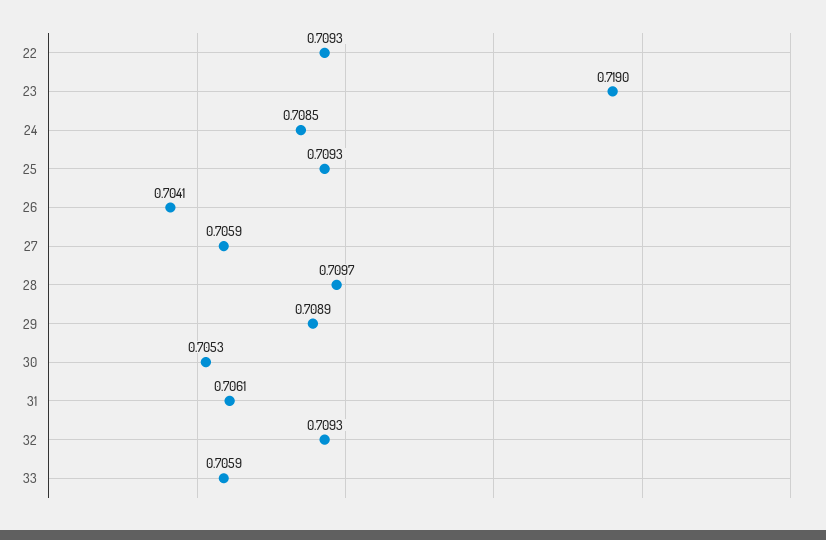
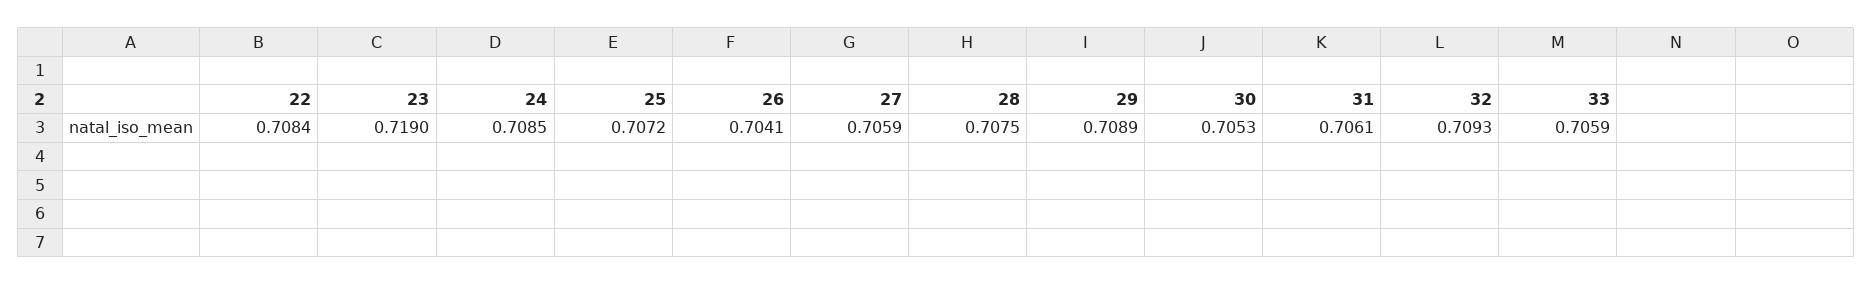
  {
-   "22": 0.7093,
+   "22": 0.7084,
    "23": 0.719,
    "24": 0.7085,
-   "25": 0.7093,
+   "25": 0.7072,
    "26": 0.7041,
    "27": 0.7059,
-   "28": 0.7097,
+   "28": 0.7075,
    "29": 0.7089,
    "30": 0.7053,
    "31": 0.7061,
    "32": 0.7093,
    "33": 0.7059
  }

